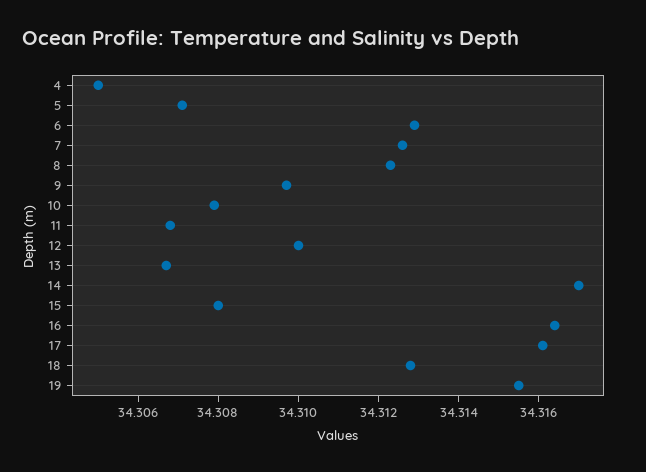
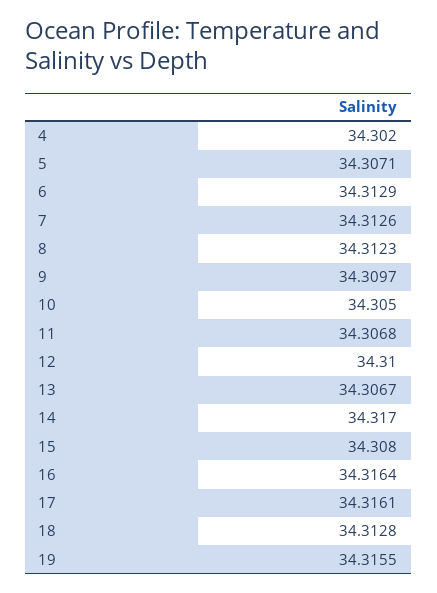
  {
-   "4": 34.305,
+   "4": 34.302,
    "5": 34.3071,
    "6": 34.3129,
    "7": 34.3126,
    "8": 34.3123,
    "9": 34.3097,
-   "10": 34.308,
+   "10": 34.305,
    "11": 34.3068,
    "12": 34.31,
    "13": 34.3067,
    "14": 34.317,
    "15": 34.308,
    "16": 34.3164,
    "17": 34.3161,
    "18": 34.3128,
    "19": 34.3155
  }

